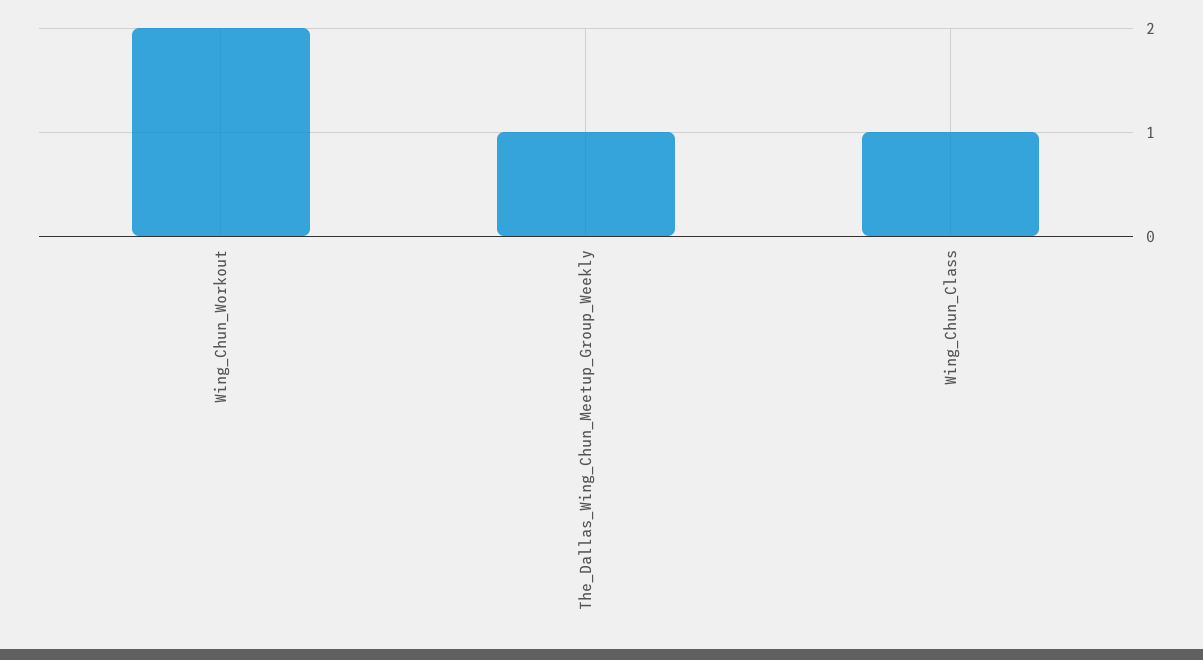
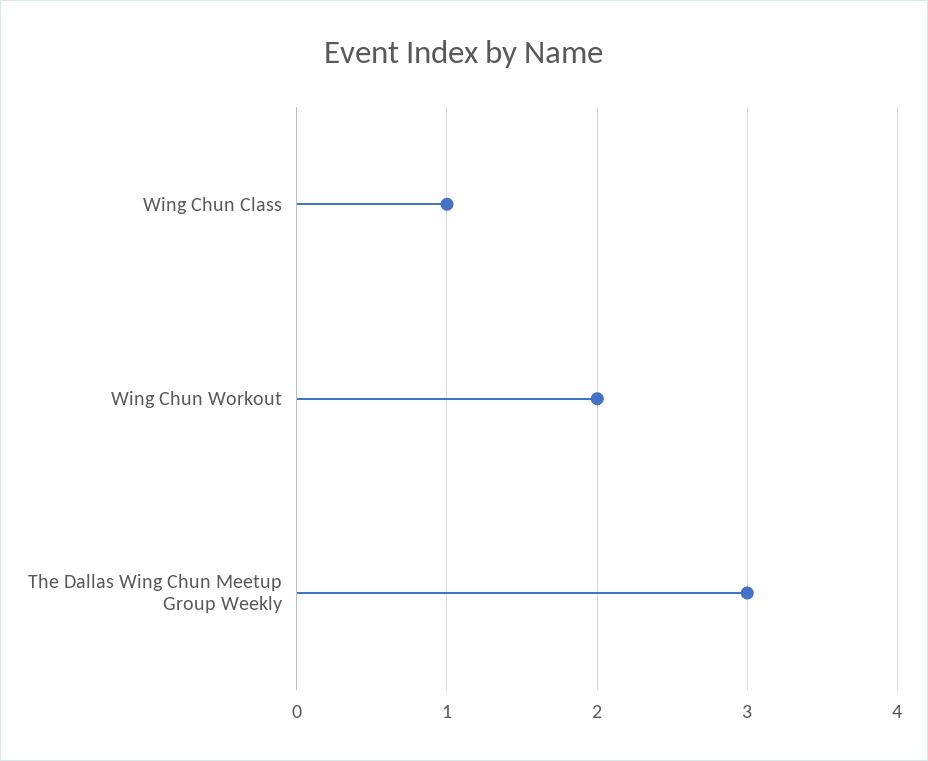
  {
    "Wing_Chun_Workout": 2,
-   "The_Dallas_Wing_Chun_Meetup_Group_Weekly": 1,
+   "The_Dallas_Wing_Chun_Meetup_Group_Weekly": 3,
    "Wing_Chun_Class": 1
  }

